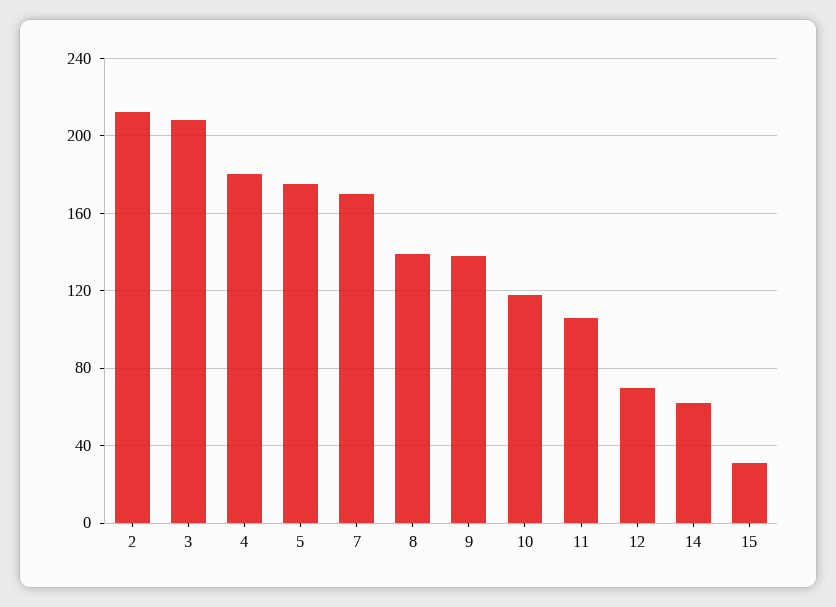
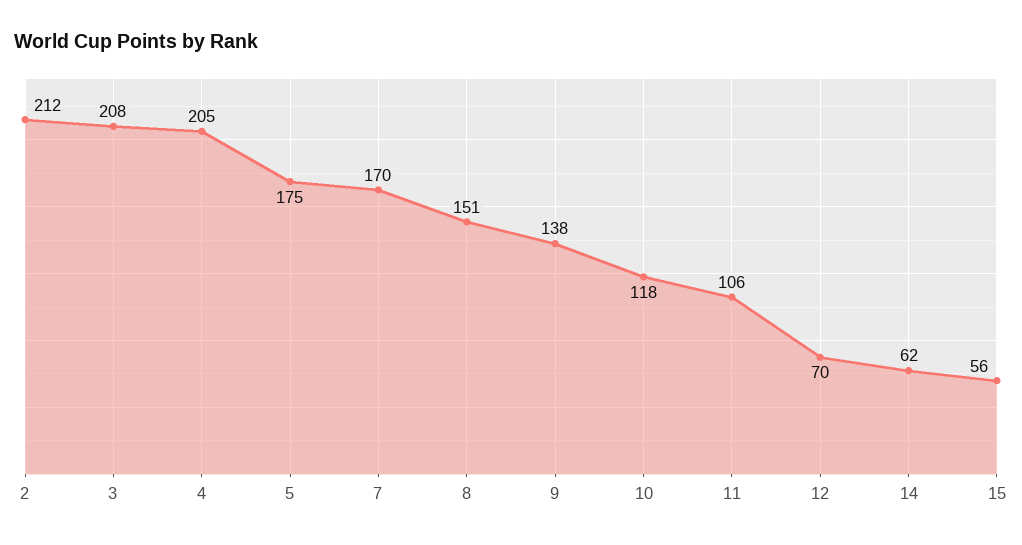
  {
    "2": 212,
    "3": 208,
-   "4": 180,
+   "4": 205,
    "5": 175,
    "7": 170,
-   "8": 140,
+   "8": 151,
    "9": 138,
    "10": 118,
    "11": 106,
    "12": 70,
    "14": 62,
-   "15": 30
+   "15": 56
  }

